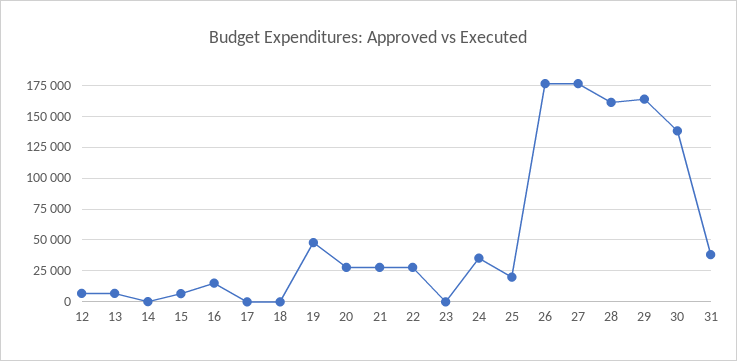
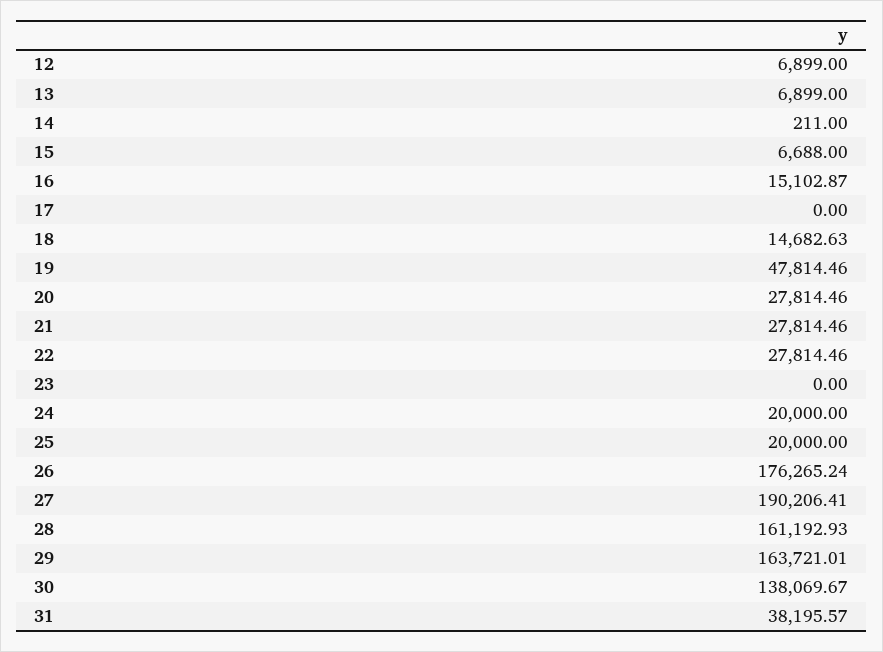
  {
    "12": 6899,
    "13": 6899,
    "14": 211,
    "15": 6688,
    "16": 15102.87,
    "17": 0,
-   "18": 0,
+   "18": 14682.63,
    "19": 47814.46,
    "20": 27814.46,
    "21": 27814.46,
    "22": 27814.46,
    "23": 0,
-   "24": 35000,
+   "24": 20000,
    "25": 20000,
    "26": 176265.24,
-   "27": 175000,
+   "27": 190206.41,
    "28": 161192.93,
    "29": 163721.01,
    "30": 138069.67,
    "31": 38195.57
  }

